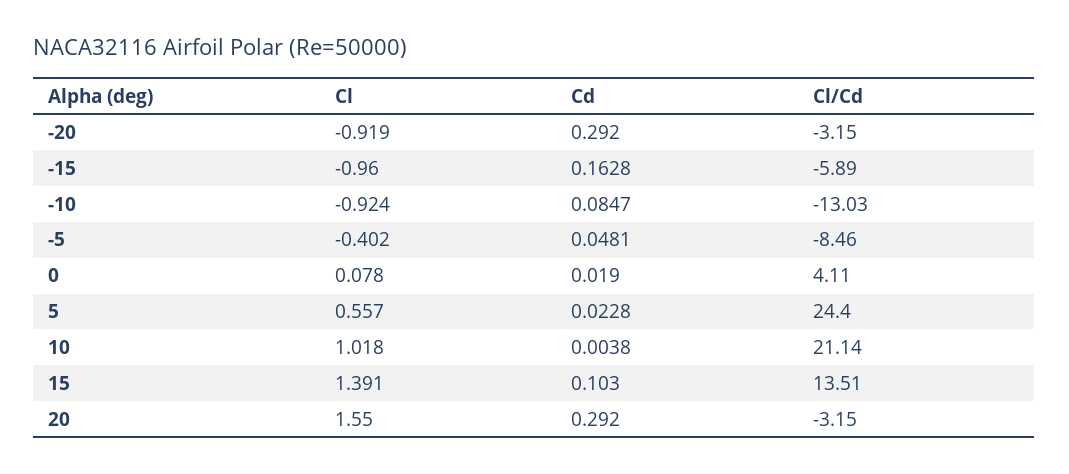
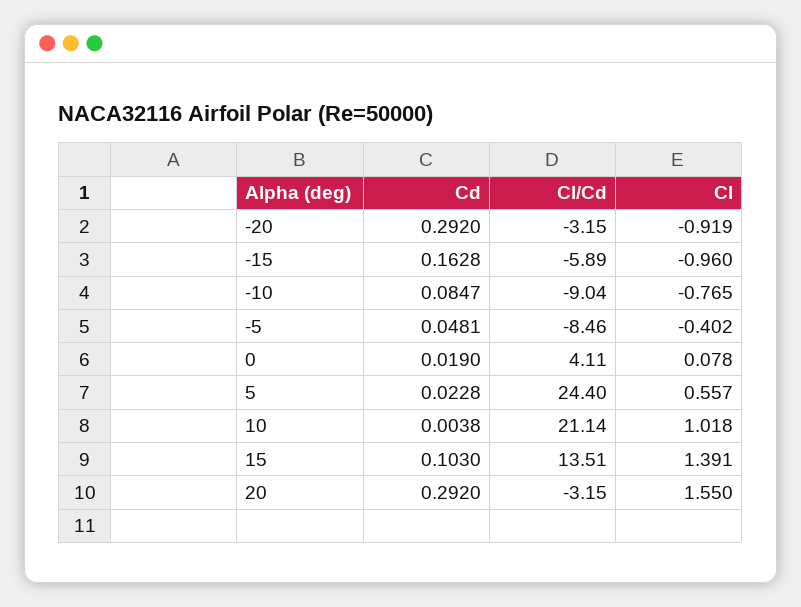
  {
    "Cl": {
      "-20": -0.919,
      "-15": -0.96,
-     "-10": -0.924,
+     "-10": -0.765,
      "-5": -0.402,
      "0": 0.078,
      "5": 0.557,
      "10": 1.018,
      "15": 1.391,
      "20": 1.55
    },
    "Cd": {
      "-20": 0.292,
      "-15": 0.1628,
      "-10": 0.0847,
      "-5": 0.0481,
      "0": 0.019,
      "5": 0.0228,
      "10": 0.0038,
      "15": 0.103,
      "20": 0.292
    },
    "Cl/Cd": {
      "-20": -3.15,
      "-15": -5.89,
-     "-10": -13.03,
+     "-10": -9.04,
      "-5": -8.46,
      "0": 4.11,
      "5": 24.4,
      "10": 21.14,
      "15": 13.51,
      "20": -3.15
    }
  }

